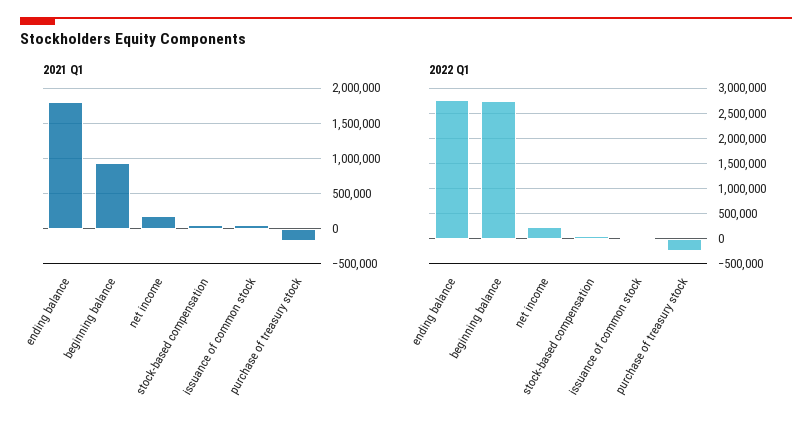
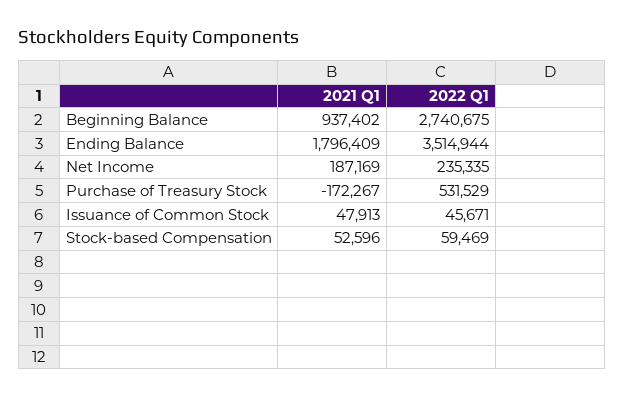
  {
    "2021 Q1": {
      "ending balance": 1796409,
      "beginning balance": 937402,
      "net income": 187169,
      "stock-based compensation": 52596,
      "issuance of common stock": 47913,
      "purchase of treasury stock": -172267
    },
    "2022 Q1": {
-     "ending balance": 2750000,
+     "ending balance": 3514944,
      "beginning balance": 2740675,
      "net income": 235335,
      "stock-based compensation": 59469,
      "issuance of common stock": 45671,
-     "purchase of treasury stock": -250000
+     "purchase of treasury stock": 531529
    }
  }

